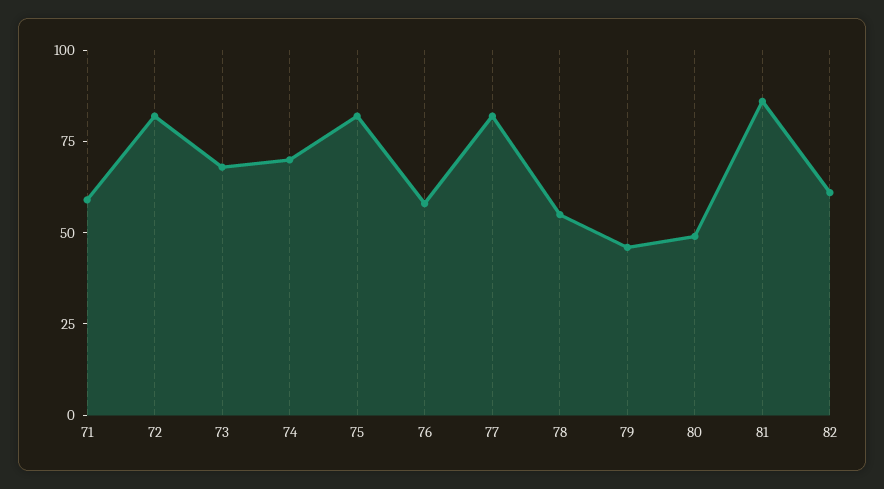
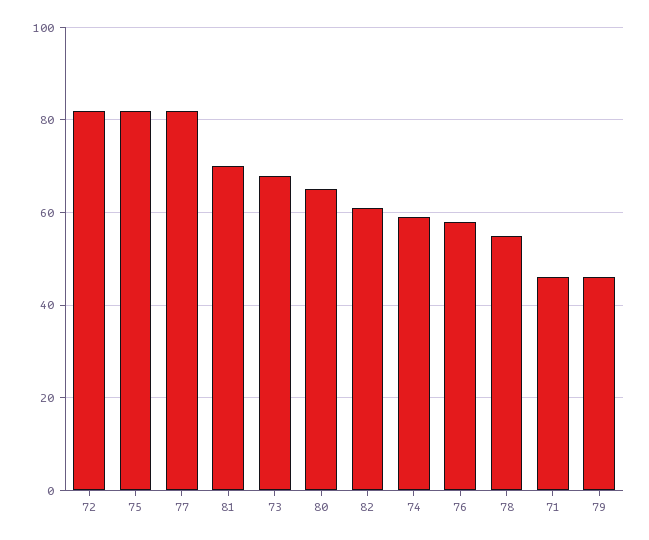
  {
-   "71": 60,
+   "71": 45,
    "72": 80,
    "73": 70,
-   "74": 70,
+   "74": 60,
    "75": 80,
    "76": 60,
    "77": 80,
    "78": 55,
    "79": 45,
-   "80": 50,
+   "80": 65,
-   "81": 85,
+   "81": 70,
    "82": 60
  }

